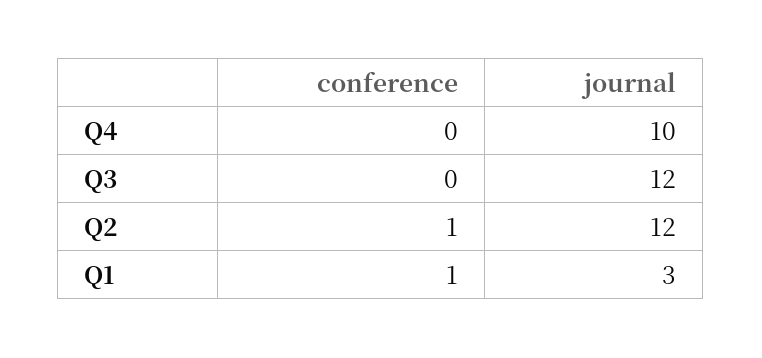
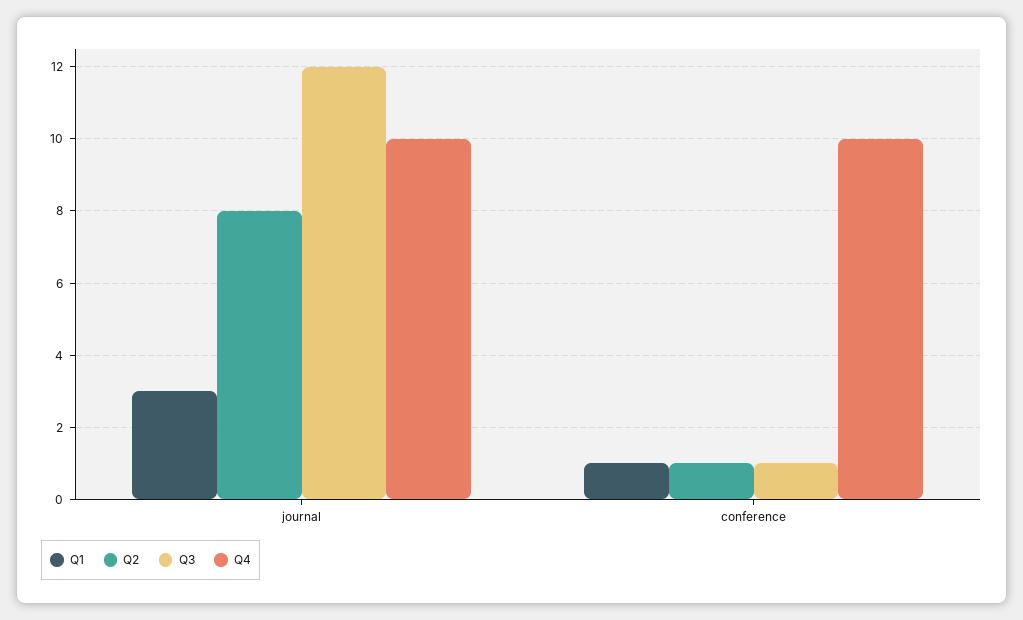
  {
    "Q4": {
-     "conference": 0,
+     "conference": 10,
      "journal": 10
    },
    "Q3": {
-     "conference": 0,
+     "conference": 1,
      "journal": 12
    },
    "Q2": {
      "conference": 1,
-     "journal": 12
+     "journal": 8
    },
    "Q1": {
      "conference": 1,
      "journal": 3
    }
  }

